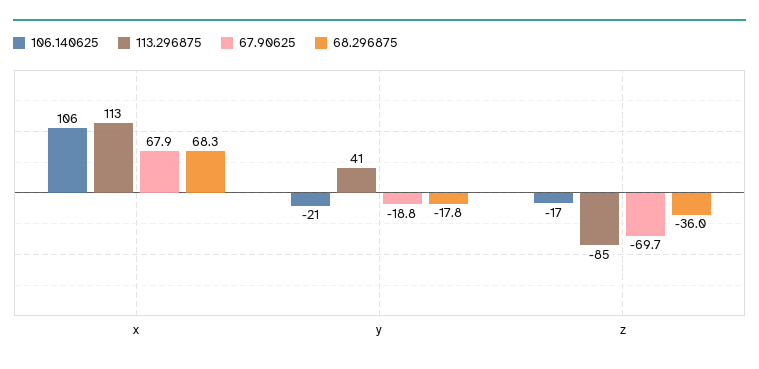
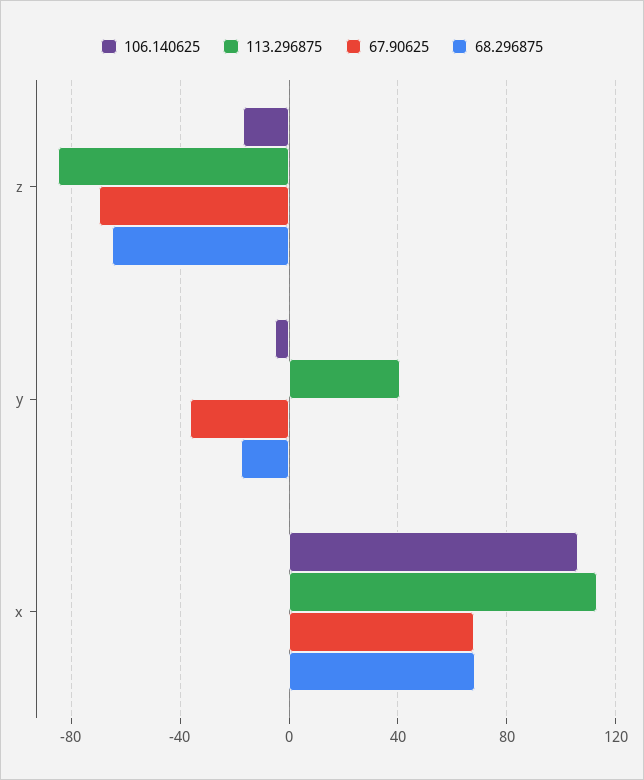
  {
    "106.140625": {
      "x": 106,
-     "y": -21,
+     "y": -5,
      "z": -17
    },
    "113.296875": {
      "x": 113,
      "y": 41,
      "z": -85
    },
    "67.90625": {
      "x": 67.9,
-     "y": -18.8,
+     "y": -35,
      "z": -69.7
    },
    "68.296875": {
      "x": 68.3,
      "y": -17.8,
-     "z": -36
+     "z": -65
    }
  }

